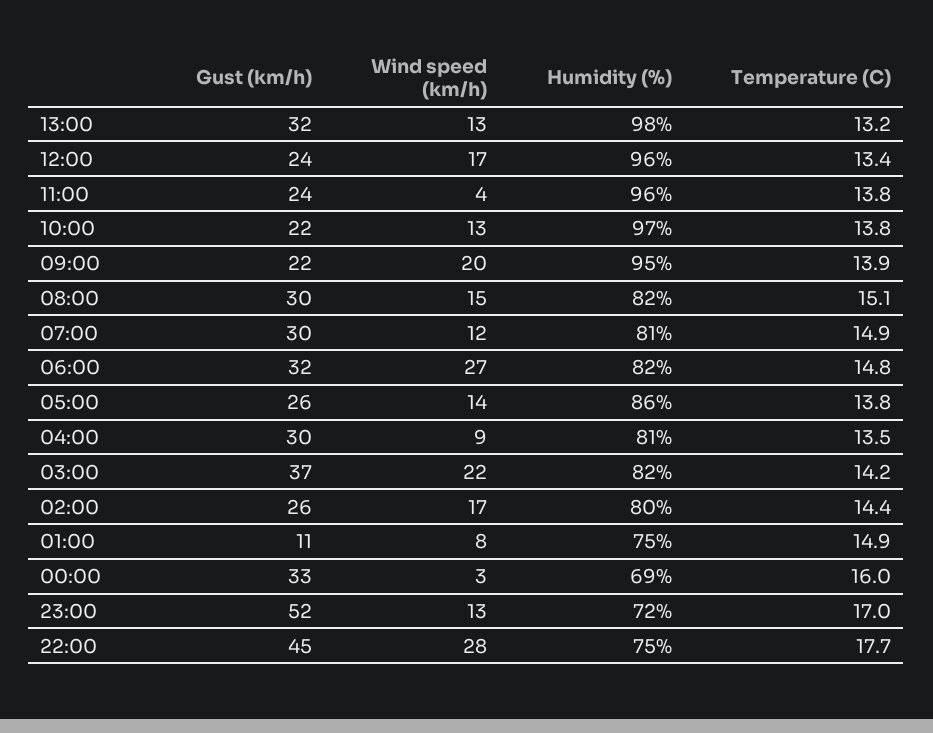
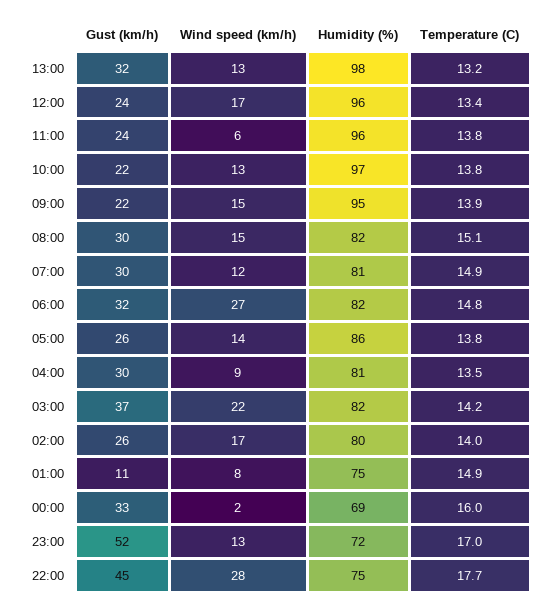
  {
    "Gust (km/h)": {
      "13:00": 32,
      "12:00": 24,
      "11:00": 24,
      "10:00": 22,
      "09:00": 22,
      "08:00": 30,
      "07:00": 30,
      "06:00": 32,
      "05:00": 26,
      "04:00": 30,
      "03:00": 37,
      "02:00": 26,
      "01:00": 11,
      "00:00": 33,
      "23:00": 52,
      "22:00": 45
    },
    "Wind speed (km/h)": {
      "13:00": 13,
      "12:00": 17,
-     "11:00": 4,
+     "11:00": 6,
      "10:00": 13,
-     "09:00": 20,
+     "09:00": 15,
      "08:00": 15,
      "07:00": 12,
      "06:00": 27,
      "05:00": 14,
      "04:00": 9,
      "03:00": 22,
      "02:00": 17,
      "01:00": 8,
-     "00:00": 3,
+     "00:00": 2,
      "23:00": 13,
      "22:00": 28
    },
    "Humidity (%)": {
      "13:00": 98,
      "12:00": 96,
      "11:00": 96,
      "10:00": 97,
      "09:00": 95,
      "08:00": 82,
      "07:00": 81,
      "06:00": 82,
      "05:00": 86,
      "04:00": 81,
      "03:00": 82,
      "02:00": 80,
      "01:00": 75,
      "00:00": 69,
      "23:00": 72,
      "22:00": 75
    },
    "Temperature (C)": {
      "13:00": 13.2,
      "12:00": 13.4,
      "11:00": 13.8,
      "10:00": 13.8,
      "09:00": 13.9,
      "08:00": 15.1,
      "07:00": 14.9,
      "06:00": 14.8,
      "05:00": 13.8,
      "04:00": 13.5,
      "03:00": 14.2,
-     "02:00": 14.4,
+     "02:00": 14,
      "01:00": 14.9,
      "00:00": 16,
      "23:00": 17,
      "22:00": 17.7
    }
  }

